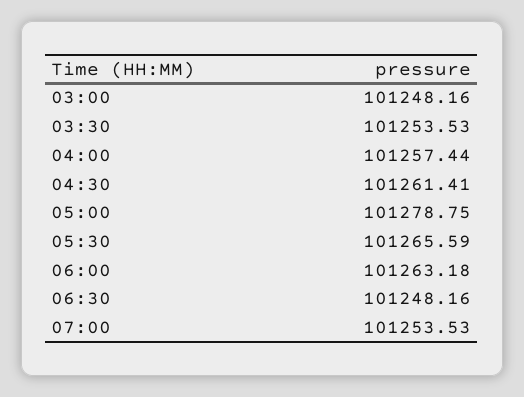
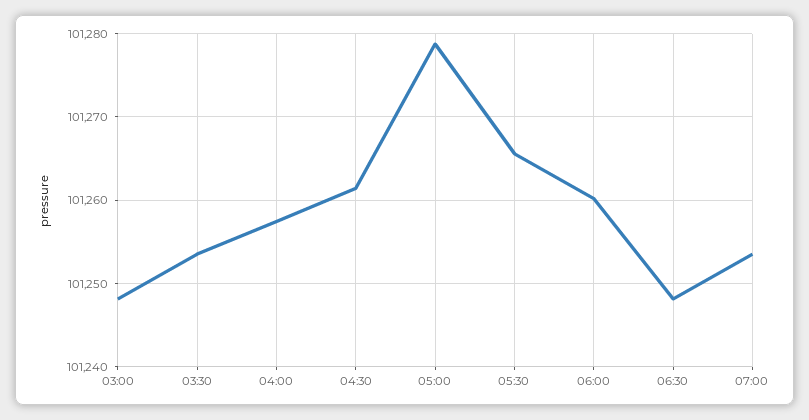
  {
    "03:00": 101248.16,
    "03:30": 101253.53,
    "04:00": 101257.44,
    "04:30": 101261.41,
    "05:00": 101278.75,
    "05:30": 101265.59,
-   "06:00": 101263.18,
+   "06:00": 101260,
    "06:30": 101248.16,
    "07:00": 101253.53
  }

